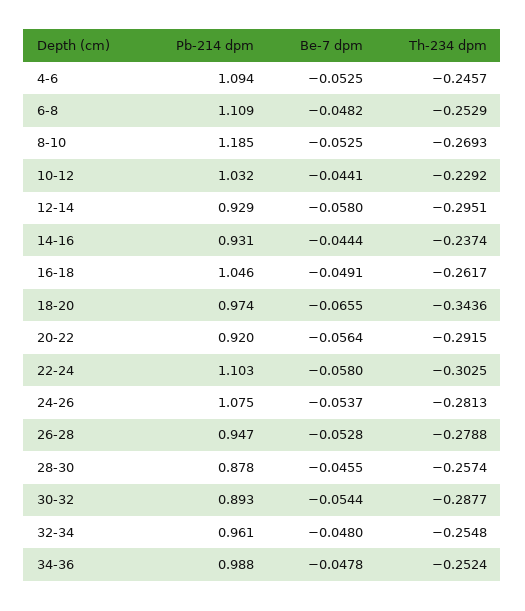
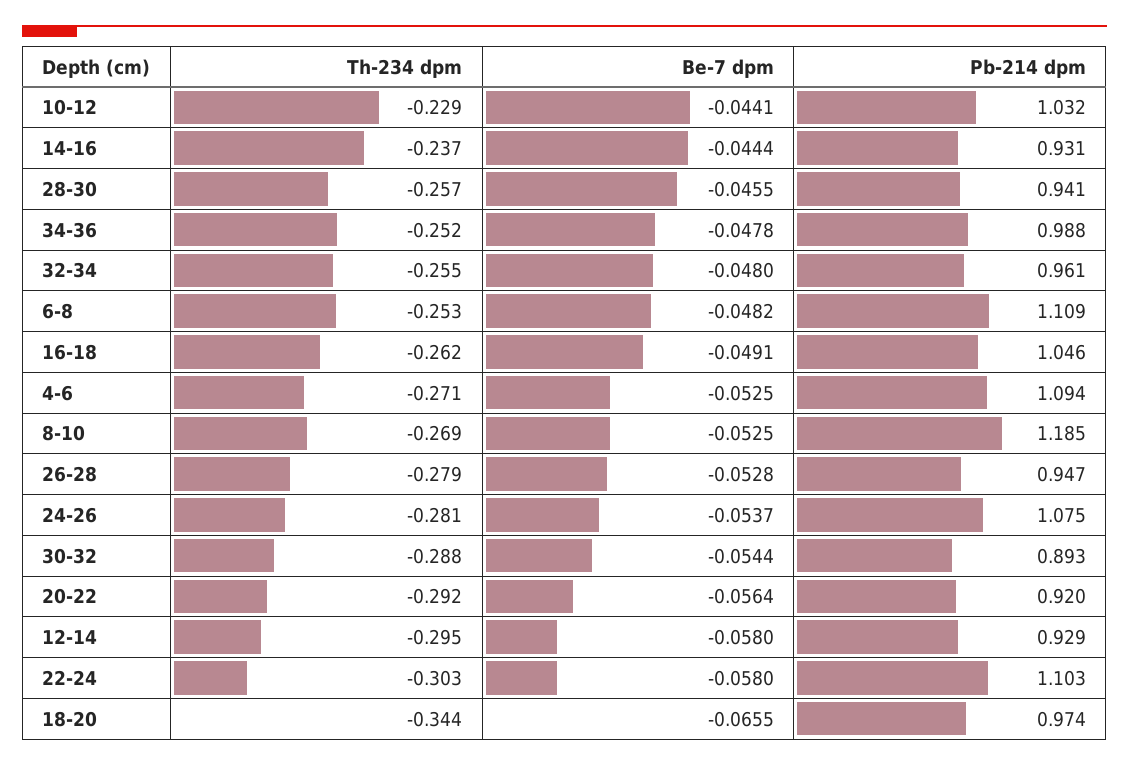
  {
    "Pb-214 dpm": {
      "4-6": 1.094,
      "6-8": 1.109,
      "8-10": 1.185,
      "10-12": 1.032,
      "12-14": 0.929,
      "14-16": 0.931,
      "16-18": 1.046,
      "18-20": 0.974,
      "20-22": 0.92,
      "22-24": 1.103,
      "24-26": 1.075,
      "26-28": 0.947,
-     "28-30": 0.878,
+     "28-30": 0.941,
      "30-32": 0.893,
      "32-34": 0.961,
      "34-36": 0.988
    },
    "Be-7 dpm": {
      "4-6": -0.0525,
      "6-8": -0.0482,
      "8-10": -0.0525,
      "10-12": -0.0441,
      "12-14": -0.058,
      "14-16": -0.0444,
      "16-18": -0.0491,
      "18-20": -0.0655,
      "20-22": -0.0564,
      "22-24": -0.058,
      "24-26": -0.0537,
      "26-28": -0.0528,
      "28-30": -0.0455,
      "30-32": -0.0544,
      "32-34": -0.048,
      "34-36": -0.0478
    },
    "Th-234 dpm": {
-     "4-6": -0.2457,
+     "4-6": -0.271,
      "6-8": -0.2529,
      "8-10": -0.2693,
      "10-12": -0.2292,
      "12-14": -0.2951,
      "14-16": -0.2374,
      "16-18": -0.2617,
      "18-20": -0.3436,
      "20-22": -0.2915,
      "22-24": -0.3025,
      "24-26": -0.2813,
      "26-28": -0.2788,
      "28-30": -0.2574,
      "30-32": -0.2877,
      "32-34": -0.2548,
      "34-36": -0.2524
    }
  }

